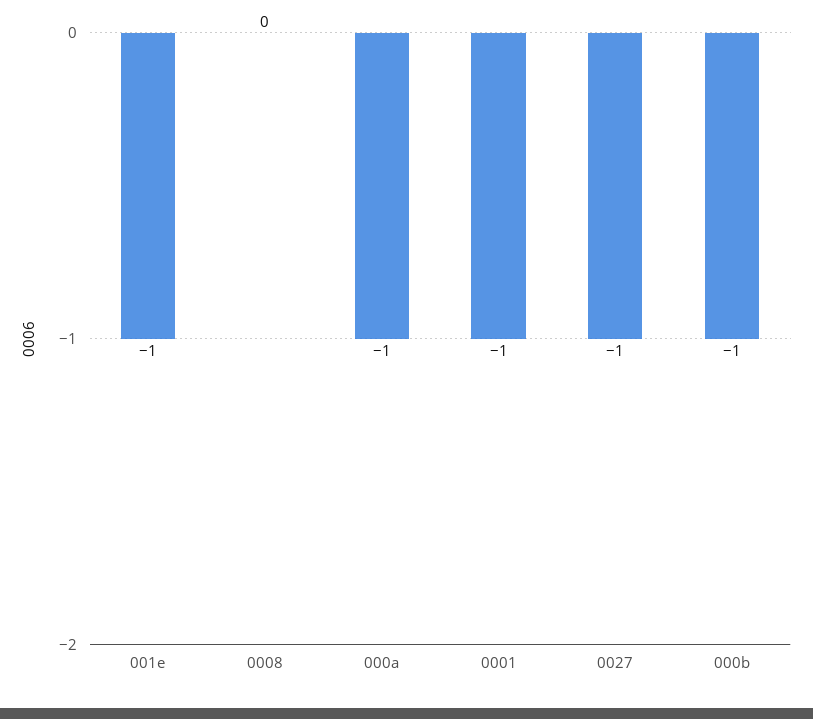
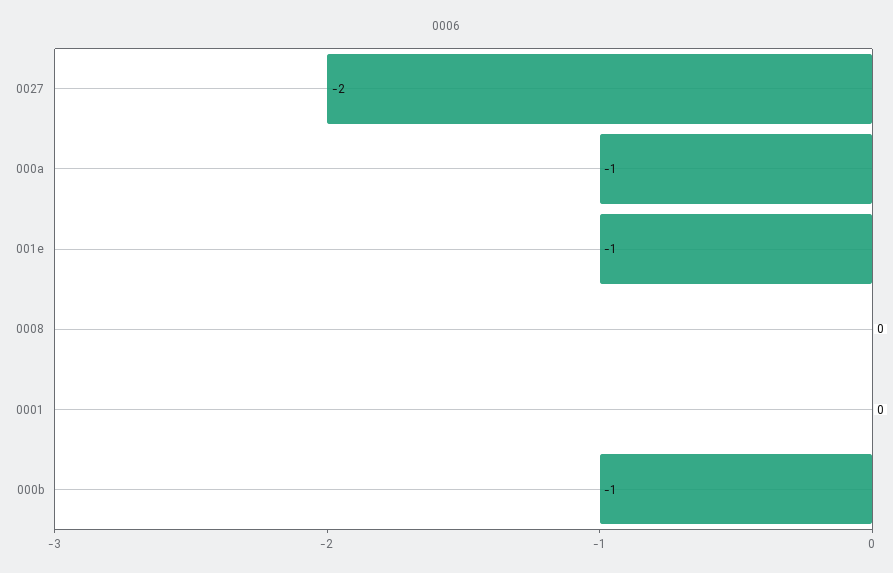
  {
    "001e": -1,
    "0008": 0,
    "000a": -1,
-   "0001": -1,
+   "0001": 0,
-   "0027": -1,
+   "0027": -2,
    "000b": -1
  }

